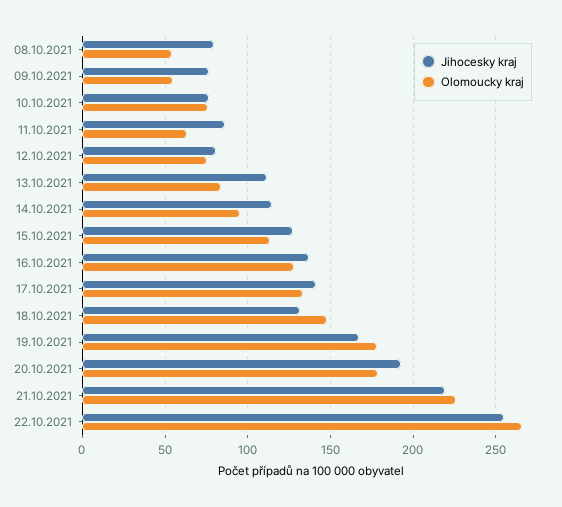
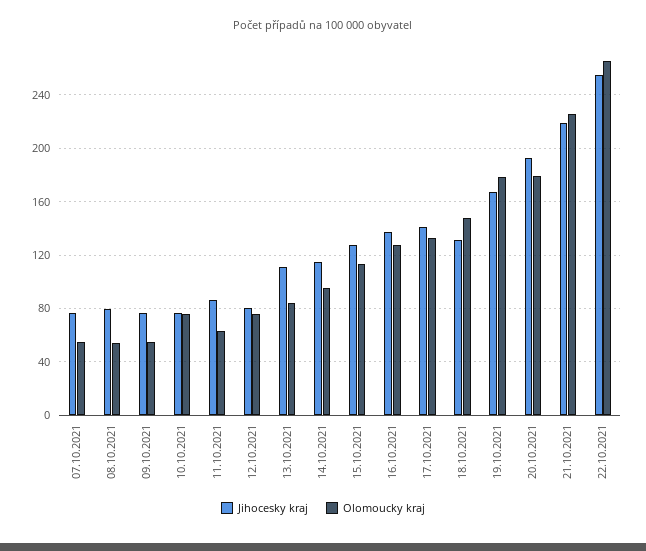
  {
    "Jihocesky kraj": {
      "08.10.2021": 80,
      "09.10.2021": 75,
      "10.10.2021": 75,
      "11.10.2021": 85,
      "12.10.2021": 80,
      "13.10.2021": 110,
      "14.10.2021": 115,
      "15.10.2021": 125,
      "16.10.2021": 135,
      "17.10.2021": 140,
      "18.10.2021": 130,
      "19.10.2021": 165,
      "20.10.2021": 190,
      "21.10.2021": 220,
-     "22.10.2021": 255
+     "22.10.2021": 255,
+     "07.10.2021": 75
    },
    "Olomoucky kraj": {
      "08.10.2021": 55,
      "09.10.2021": 55,
      "10.10.2021": 75,
      "11.10.2021": 65,
      "12.10.2021": 75,
      "13.10.2021": 85,
      "14.10.2021": 95,
      "15.10.2021": 115,
      "16.10.2021": 130,
      "17.10.2021": 135,
      "18.10.2021": 150,
      "19.10.2021": 180,
      "20.10.2021": 180,
      "21.10.2021": 225,
-     "22.10.2021": 265
+     "22.10.2021": 265,
+     "07.10.2021": 55
    }
  }

